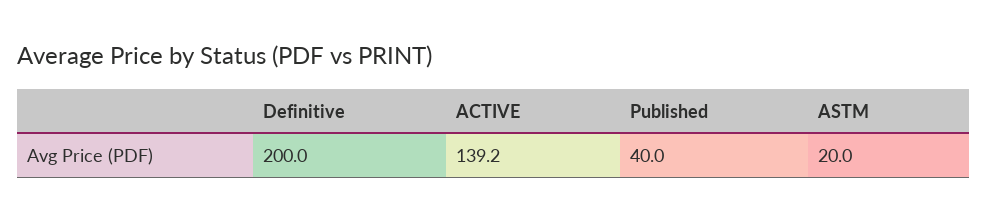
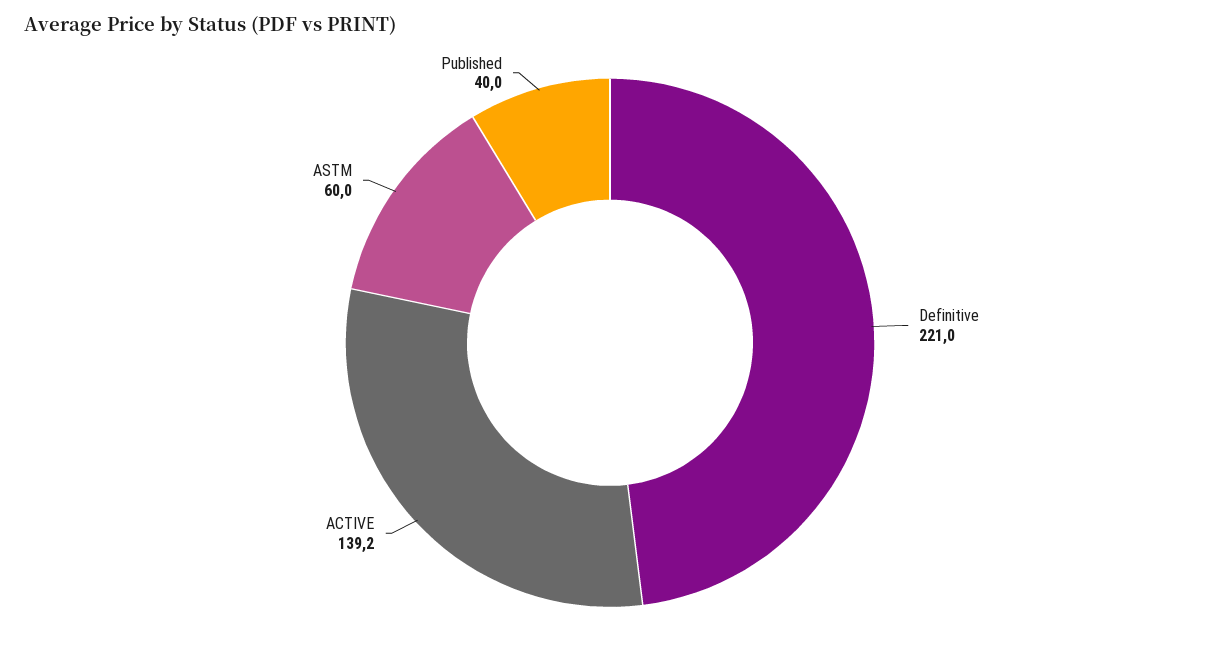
  {
-   "Definitive": 200,
+   "Definitive": 221,
    "ACTIVE": 139.2,
    "Published": 40,
-   "ASTM": 20
+   "ASTM": 60
  }

